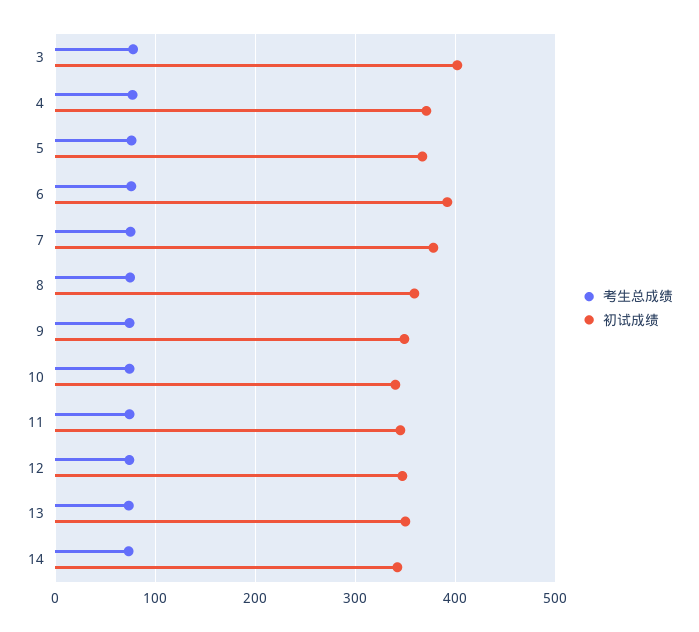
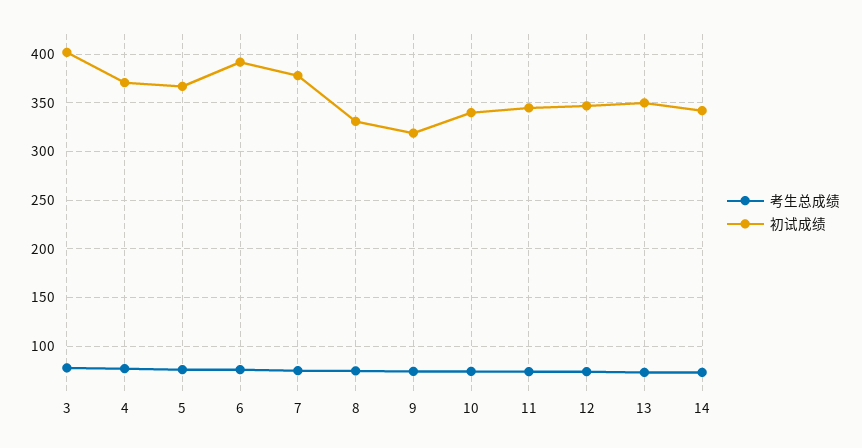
  {
    "考生总成绩": {
      "3": 80,
      "4": 80,
      "5": 80,
      "6": 80,
      "7": 80,
      "8": 70,
      "9": 70,
      "10": 70,
      "11": 70,
      "12": 70,
      "13": 70,
      "14": 70
    },
    "初试成绩": {
      "3": 400,
      "4": 370,
      "5": 370,
      "6": 390,
      "7": 380,
-     "8": 360,
+     "8": 330,
-     "9": 350,
+     "9": 320,
      "10": 340,
      "11": 350,
      "12": 350,
      "13": 350,
      "14": 340
    }
  }

